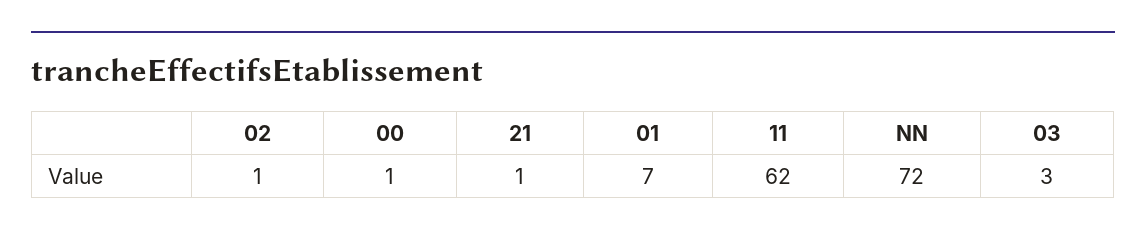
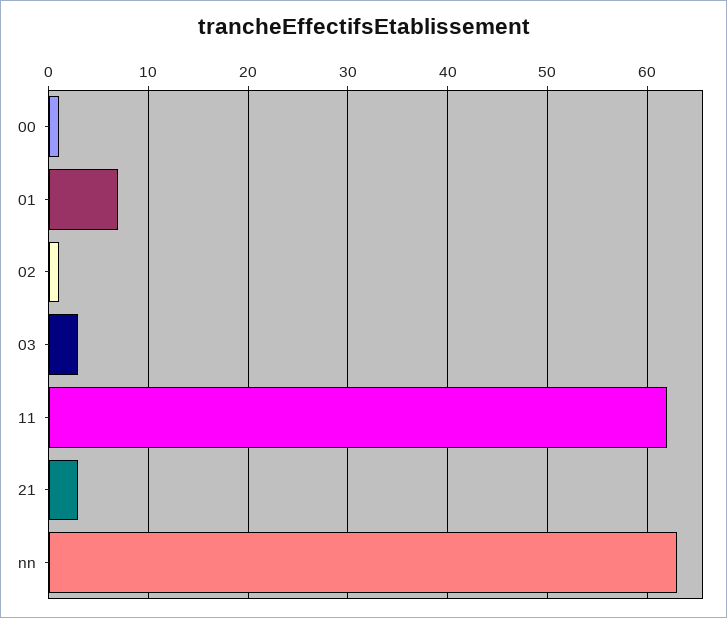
  {
    "02": 1,
    "00": 1,
-   "21": 1,
+   "21": 3,
    "01": 7,
    "11": 62,
-   "NN": 72,
+   "NN": 63,
    "03": 3
  }

